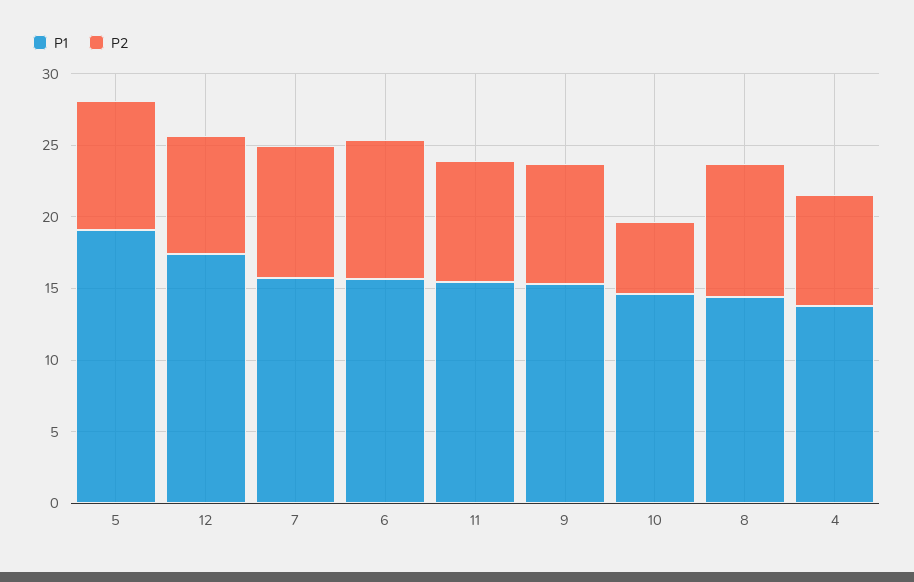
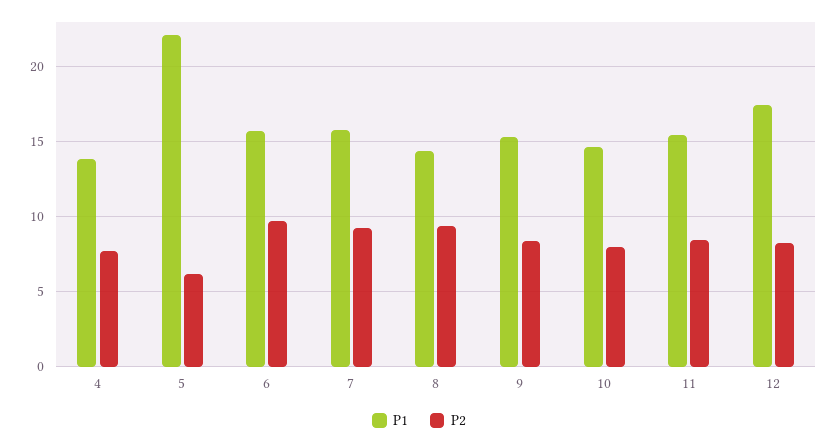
  {
    "P1": {
-     "5": 19,
+     "5": 22,
      "12": 17.5,
      "7": 16,
      "6": 15.5,
      "11": 15.5,
      "9": 15.5,
      "10": 14.5,
      "8": 14.5,
      "4": 14
    },
    "P2": {
-     "5": 9,
+     "5": 6,
      "12": 8,
      "7": 9,
      "6": 9.5,
      "11": 8.5,
      "9": 8.5,
-     "10": 5,
+     "10": 8,
      "8": 9.5,
      "4": 7.5
    }
  }

